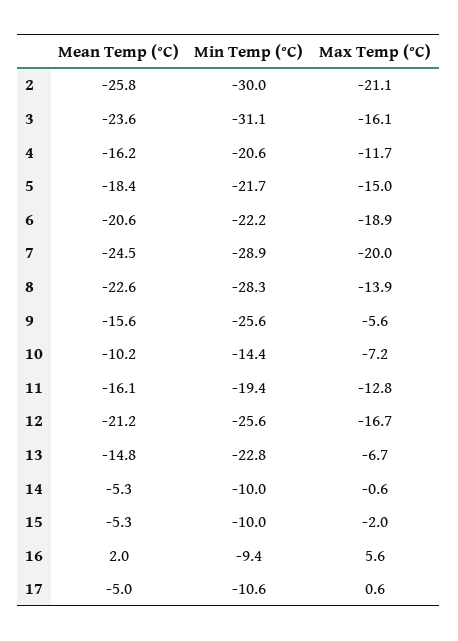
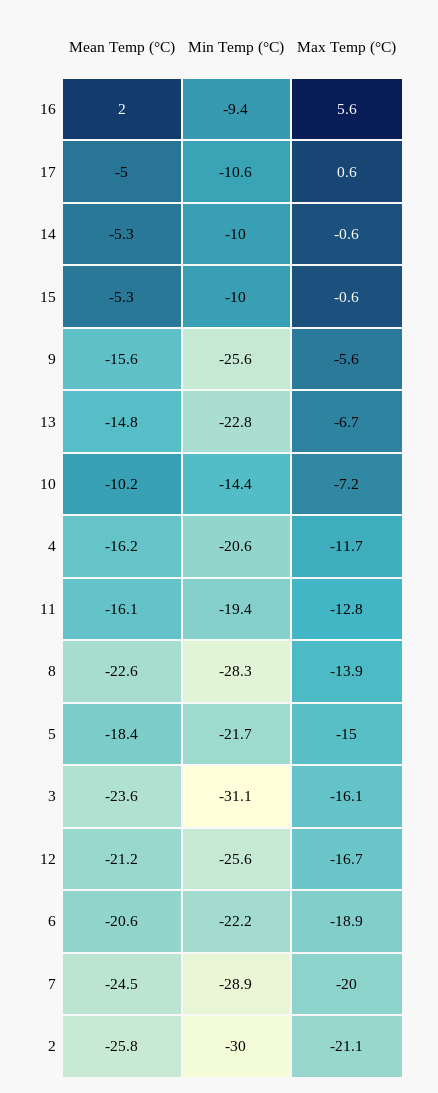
  {
    "Mean Temp (°C)": {
      "2": -25.8,
      "3": -23.6,
      "4": -16.2,
      "5": -18.4,
      "6": -20.6,
      "7": -24.5,
      "8": -22.6,
      "9": -15.6,
      "10": -10.2,
      "11": -16.1,
      "12": -21.2,
      "13": -14.8,
      "14": -5.3,
      "15": -5.3,
      "16": 2,
      "17": -5
    },
    "Min Temp (°C)": {
      "2": -30,
      "3": -31.1,
      "4": -20.6,
      "5": -21.7,
      "6": -22.2,
      "7": -28.9,
      "8": -28.3,
      "9": -25.6,
      "10": -14.4,
      "11": -19.4,
      "12": -25.6,
      "13": -22.8,
      "14": -10,
      "15": -10,
      "16": -9.4,
      "17": -10.6
    },
    "Max Temp (°C)": {
      "2": -21.1,
      "3": -16.1,
      "4": -11.7,
      "5": -15,
      "6": -18.9,
      "7": -20,
      "8": -13.9,
      "9": -5.6,
      "10": -7.2,
      "11": -12.8,
      "12": -16.7,
      "13": -6.7,
      "14": -0.6,
-     "15": -2,
+     "15": -0.6,
      "16": 5.6,
      "17": 0.6
    }
  }

